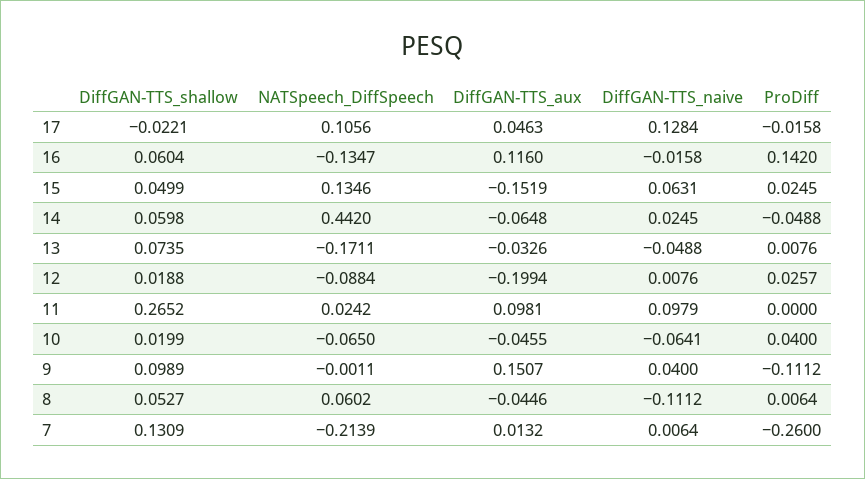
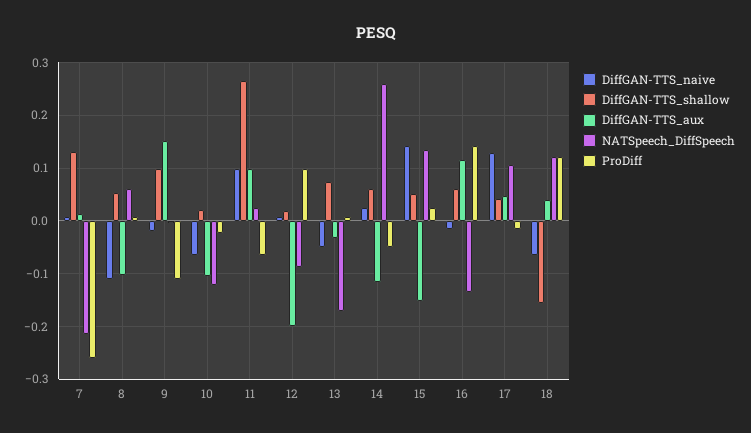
  {
    "DiffGAN-TTS_shallow": {
-     "17": -0.0221,
+     "17": 0.04,
      "16": 0.0604,
      "15": 0.0499,
      "14": 0.0598,
      "13": 0.0735,
      "12": 0.0188,
      "11": 0.2652,
      "10": 0.0199,
      "9": 0.0989,
      "8": 0.0527,
-     "7": 0.1309
+     "7": 0.1309,
+     "18": -0.16
    },
    "NATSpeech_DiffSpeech": {
      "17": 0.1056,
      "16": -0.1347,
      "15": 0.1346,
-     "14": 0.442,
+     "14": 0.26,
      "13": -0.1711,
      "12": -0.0884,
      "11": 0.0242,
-     "10": -0.065,
+     "10": -0.12,
      "9": -0.0011,
      "8": 0.0602,
-     "7": -0.2139
+     "7": -0.2139,
+     "18": 0.12
    },
    "DiffGAN-TTS_aux": {
      "17": 0.0463,
      "16": 0.116,
      "15": -0.1519,
-     "14": -0.0648,
+     "14": -0.12,
      "13": -0.0326,
      "12": -0.1994,
      "11": 0.0981,
-     "10": -0.0455,
+     "10": -0.1,
      "9": 0.1507,
-     "8": -0.0446,
+     "8": -0.1,
-     "7": 0.0132
+     "7": 0.0132,
+     "18": 0.04
    },
    "DiffGAN-TTS_naive": {
      "17": 0.1284,
      "16": -0.0158,
-     "15": 0.0631,
+     "15": 0.14,
      "14": 0.0245,
      "13": -0.0488,
      "12": 0.0076,
      "11": 0.0979,
      "10": -0.0641,
-     "9": 0.04,
+     "9": -0.02,
      "8": -0.1112,
-     "7": 0.0064
+     "7": 0.0064,
+     "18": -0.06
    },
    "ProDiff": {
      "17": -0.0158,
      "16": 0.142,
      "15": 0.0245,
      "14": -0.0488,
      "13": 0.0076,
-     "12": 0.0257,
+     "12": 0.1,
-     "11": 0,
+     "11": -0.06,
-     "10": 0.04,
+     "10": -0.02,
      "9": -0.1112,
      "8": 0.0064,
-     "7": -0.26
+     "7": -0.26,
+     "18": 0.12
    }
  }

